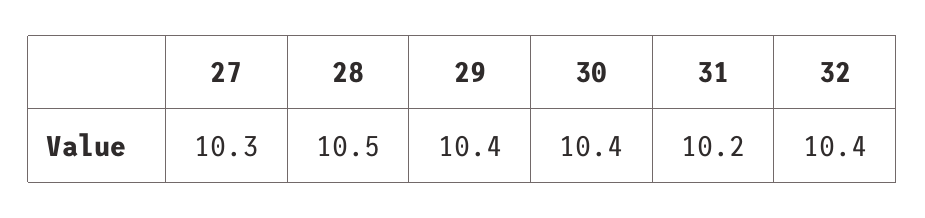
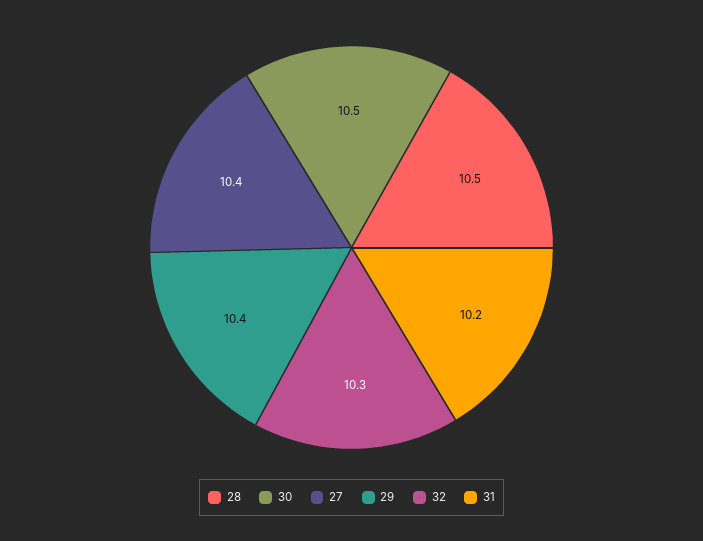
  {
-   "27": 10.3,
+   "27": 10.4,
    "28": 10.5,
    "29": 10.4,
-   "30": 10.4,
+   "30": 10.5,
    "31": 10.2,
-   "32": 10.4
+   "32": 10.3
  }

